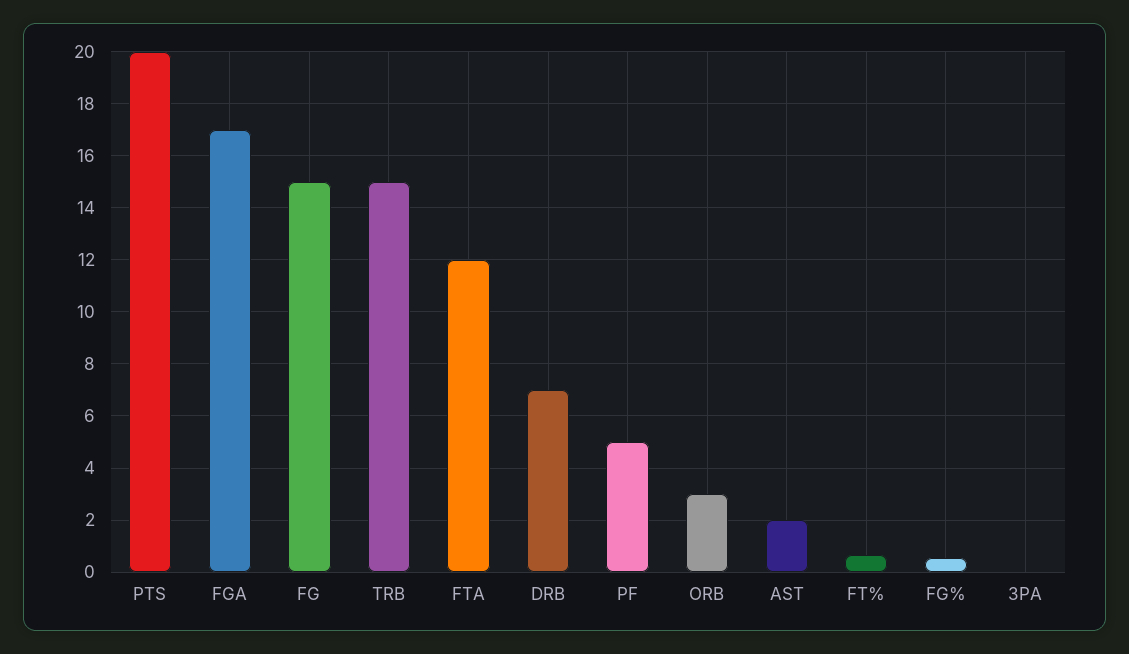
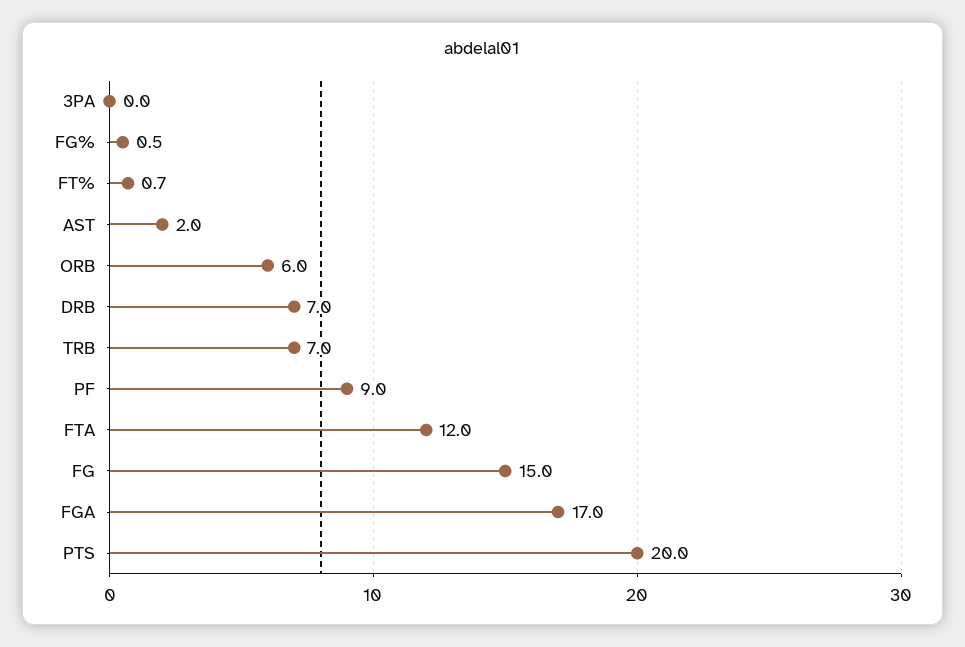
  {
    "PTS": 20,
    "FGA": 17,
    "FG": 15,
-   "TRB": 15,
+   "TRB": 7,
    "FTA": 12,
    "DRB": 7,
-   "PF": 5,
+   "PF": 9,
-   "ORB": 3,
+   "ORB": 6,
    "AST": 2,
    "FT%": 0.7,
    "FG%": 0.5,
    "3PA": 0
  }

